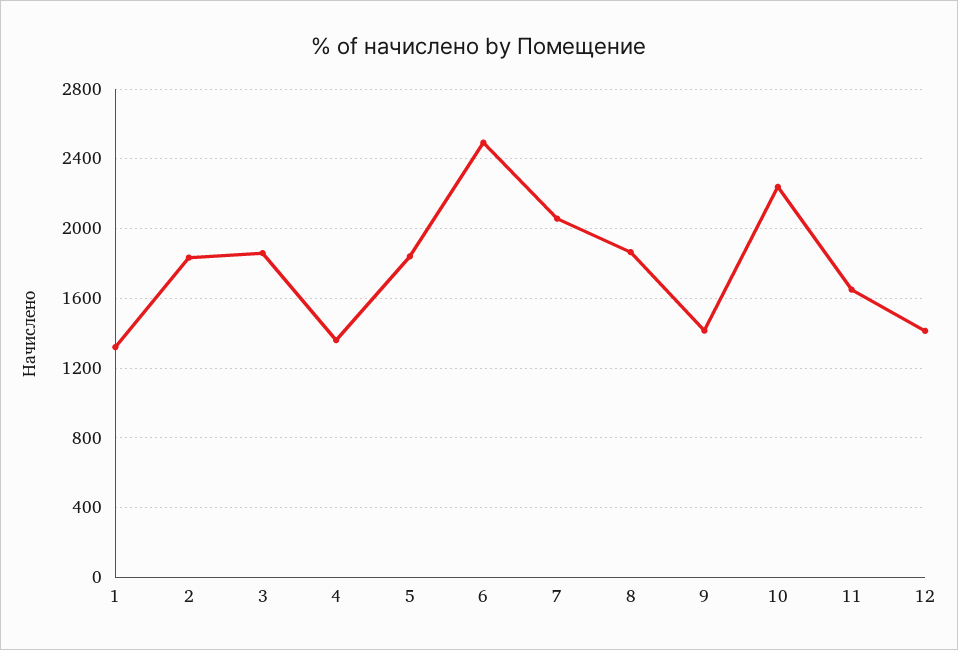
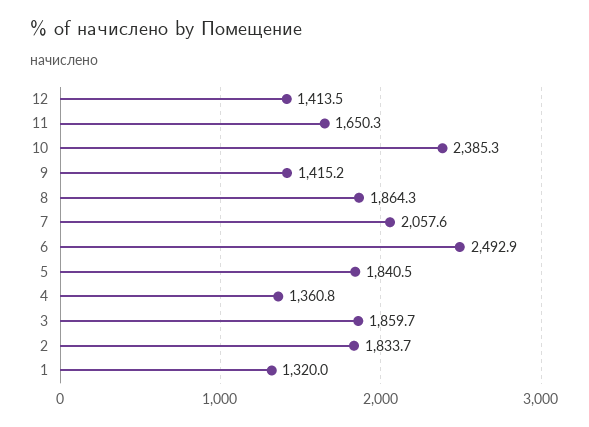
  {
    "1": 1320,
    "2": 1833.7,
    "3": 1859.7,
    "4": 1360.8,
    "5": 1840.5,
    "6": 2492.9,
    "7": 2057.6,
    "8": 1864.3,
    "9": 1415.2,
-   "10": 2250,
+   "10": 2385.3,
    "11": 1650.3,
    "12": 1413.5
  }

